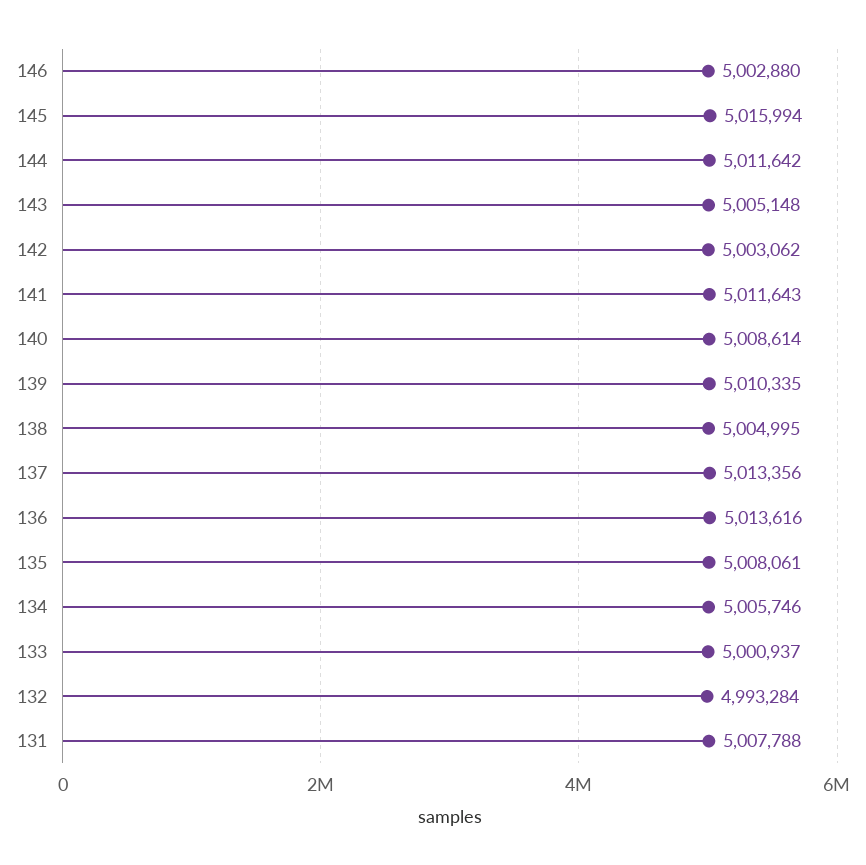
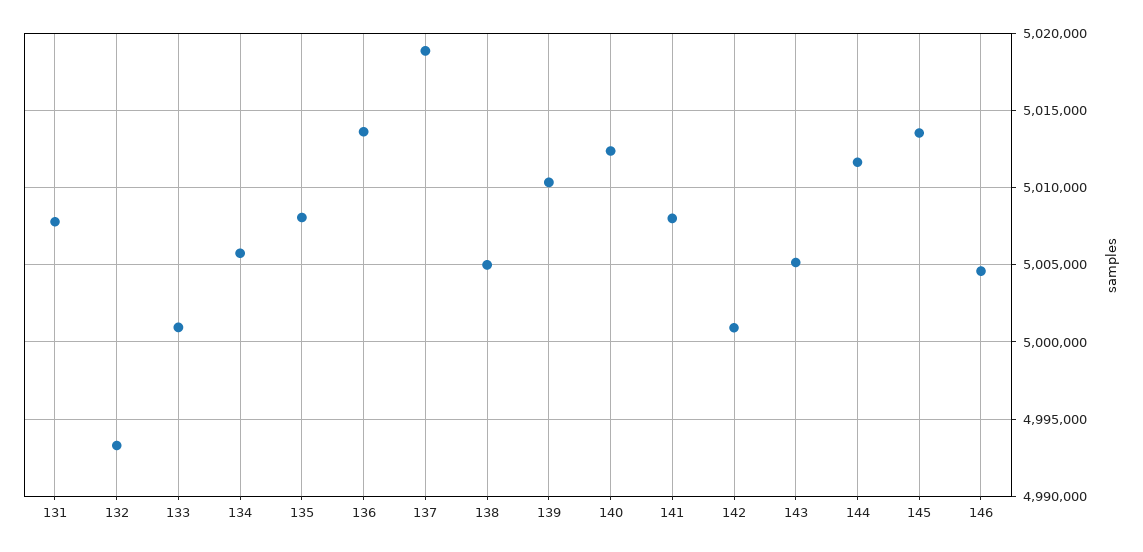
  {
-   "146": 5002880,
+   "146": 5004500,
-   "145": 5015994,
+   "145": 5013500,
    "144": 5011642,
    "143": 5005148,
-   "142": 5003062,
+   "142": 5001000,
-   "141": 5011643,
+   "141": 5008000,
-   "140": 5008614,
+   "140": 5012500,
    "139": 5010335,
    "138": 5004995,
-   "137": 5013356,
+   "137": 5019000,
    "136": 5013616,
    "135": 5008061,
    "134": 5005746,
    "133": 5000937,
    "132": 4993284,
    "131": 5007788
  }

